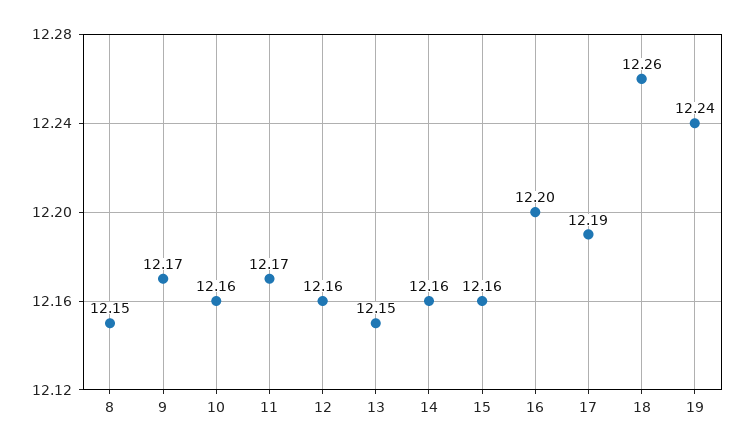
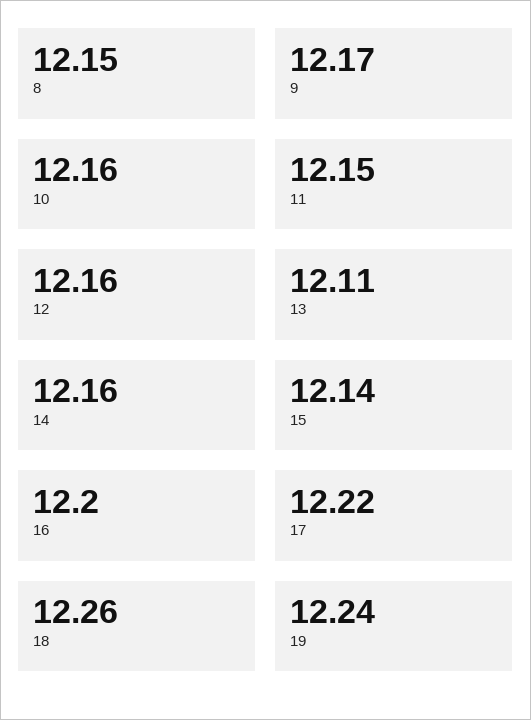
  {
    "8": 12.15,
    "9": 12.17,
    "10": 12.16,
-   "11": 12.17,
+   "11": 12.15,
    "12": 12.16,
-   "13": 12.15,
+   "13": 12.11,
    "14": 12.16,
-   "15": 12.16,
+   "15": 12.14,
    "16": 12.2,
-   "17": 12.19,
+   "17": 12.22,
    "18": 12.26,
    "19": 12.24
  }

